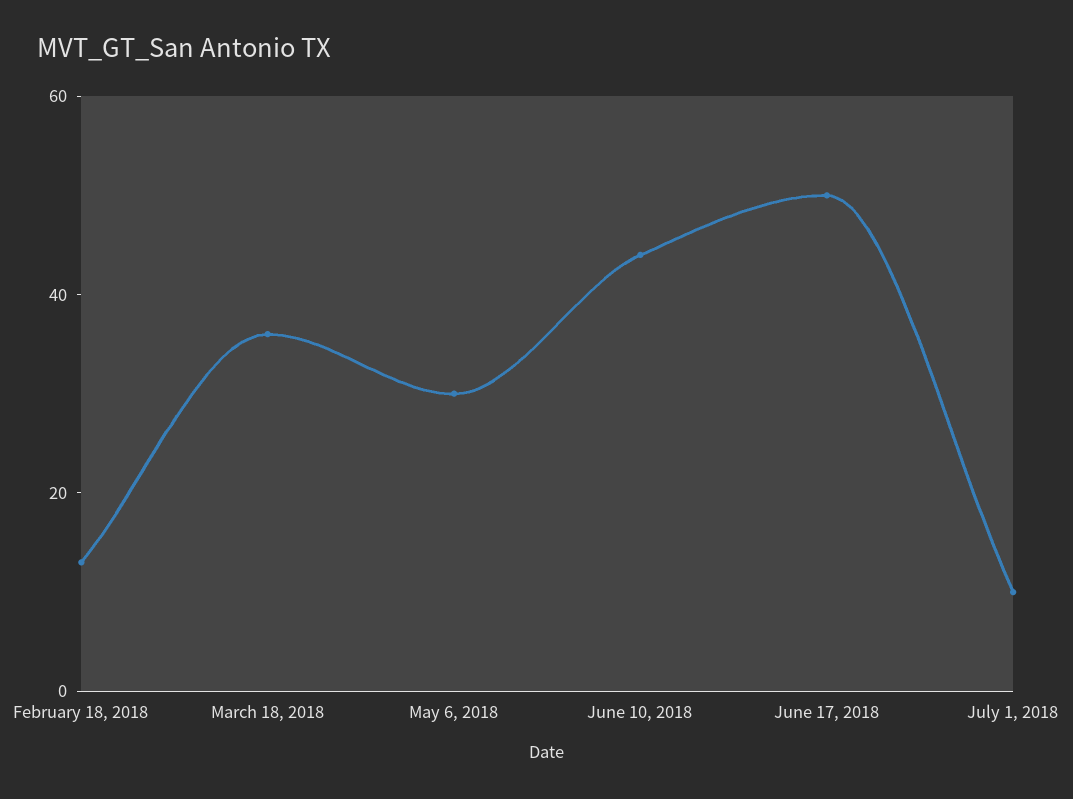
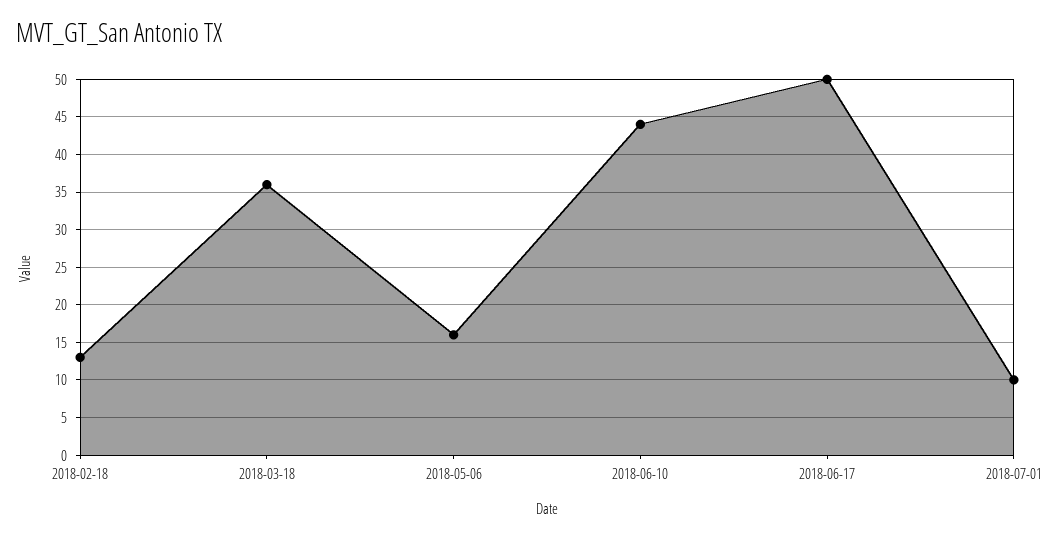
  {
    "February 18, 2018": 13,
    "March 18, 2018": 36,
-   "May 6, 2018": 30,
+   "May 6, 2018": 16,
    "June 10, 2018": 44,
    "June 17, 2018": 50,
    "July 1, 2018": 10
  }

